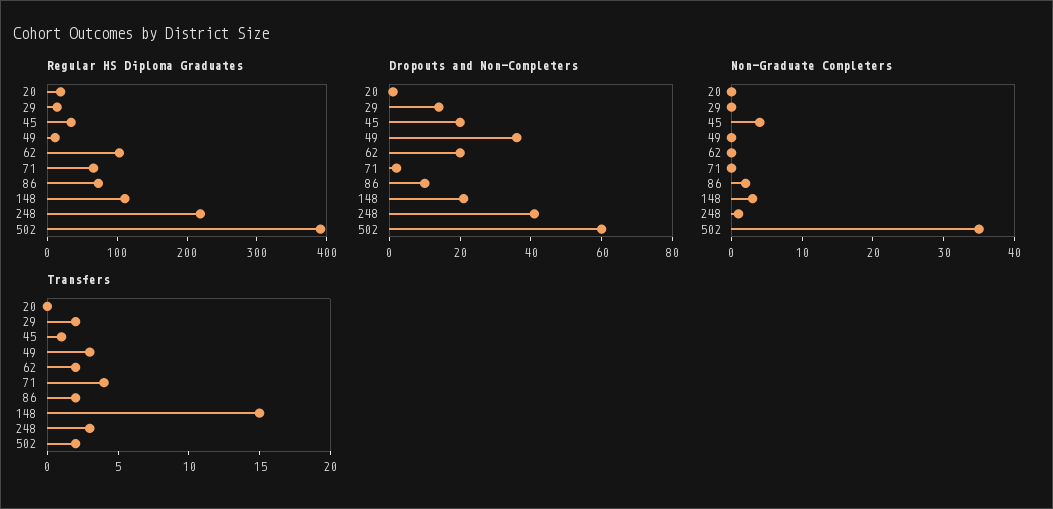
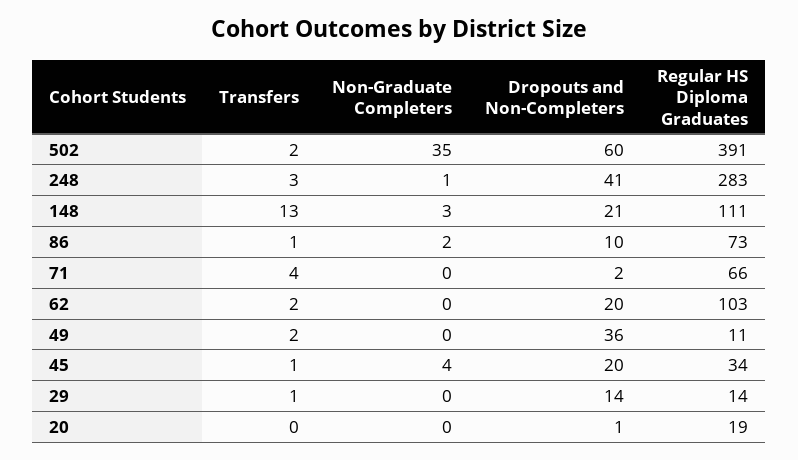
  {
    "Regular HS Diploma Graduates": {
      "20": 19,
      "29": 14,
      "45": 34,
      "49": 11,
      "62": 103,
      "71": 66,
      "86": 73,
      "148": 111,
-     "248": 220,
+     "248": 283,
      "502": 391
    },
    "Dropouts and Non-Completers": {
      "20": 1,
      "29": 14,
      "45": 20,
      "49": 36,
      "62": 20,
      "71": 2,
      "86": 10,
      "148": 21,
      "248": 41,
      "502": 60
    },
    "Non-Graduate Completers": {
      "20": 0,
      "29": 0,
      "45": 4,
      "49": 0,
      "62": 0,
      "71": 0,
      "86": 2,
      "148": 3,
      "248": 1,
      "502": 35
    },
    "Transfers": {
      "20": 0,
-     "29": 2,
+     "29": 1,
      "45": 1,
-     "49": 3,
+     "49": 2,
      "62": 2,
      "71": 4,
-     "86": 2,
+     "86": 1,
-     "148": 15,
+     "148": 13,
      "248": 3,
      "502": 2
    }
  }

